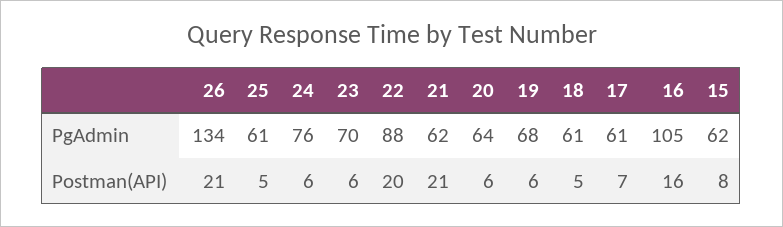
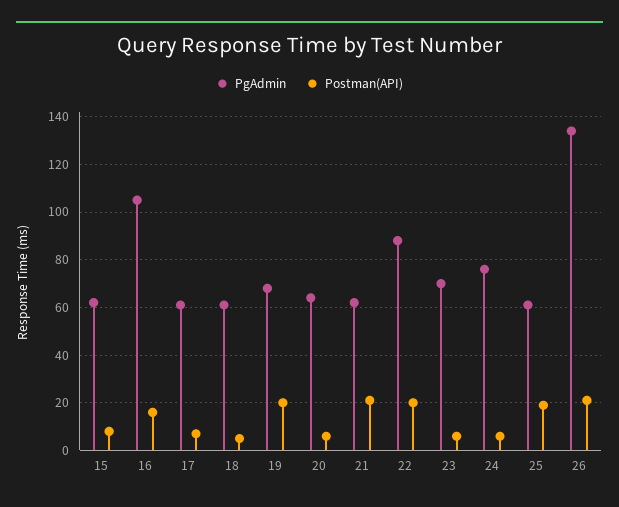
  {
    "PgAdmin": {
      "26": 134,
      "25": 61,
      "24": 76,
      "23": 70,
      "22": 88,
      "21": 62,
      "20": 64,
      "19": 68,
      "18": 61,
      "17": 61,
      "16": 105,
      "15": 62
    },
    "Postman(API)": {
      "26": 21,
-     "25": 5,
+     "25": 20,
      "24": 6,
      "23": 6,
      "22": 20,
      "21": 21,
      "20": 6,
-     "19": 6,
+     "19": 20,
      "18": 5,
      "17": 7,
      "16": 16,
      "15": 8
    }
  }

